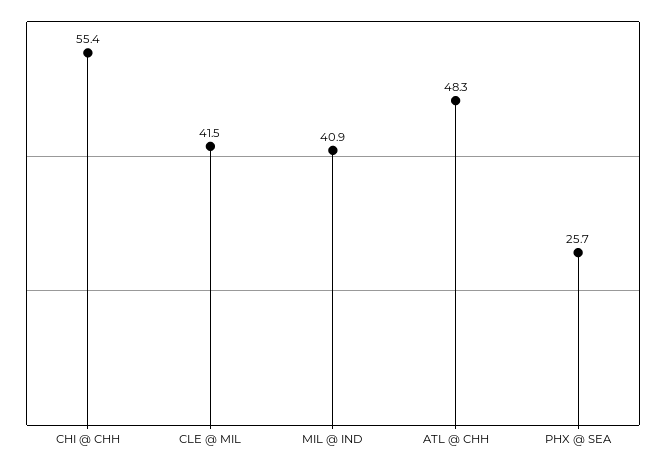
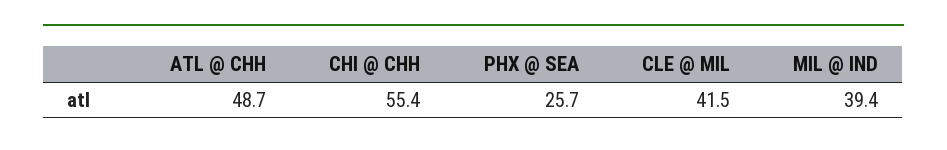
  {
    "CHI @ CHH": 55.4,
    "CLE @ MIL": 41.5,
-   "MIL @ IND": 40.9,
+   "MIL @ IND": 39.4,
-   "ATL @ CHH": 48.3,
+   "ATL @ CHH": 48.7,
    "PHX @ SEA": 25.7
  }

